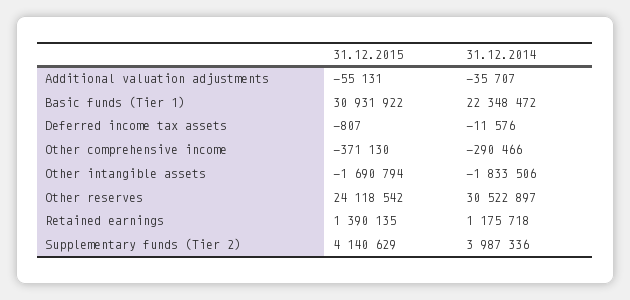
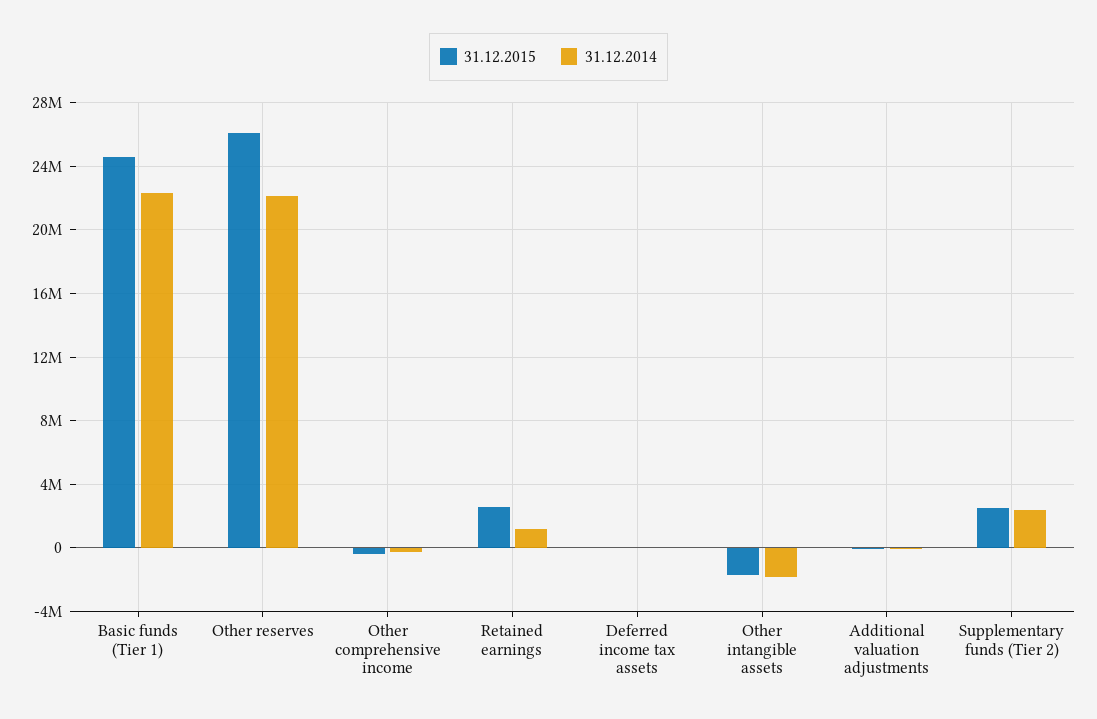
  {
    "31.12.2015": {
      "Additional valuation adjustments": -55131,
-     "Basic funds (Tier 1)": 30931922,
+     "Basic funds (Tier 1)": 24500000,
      "Deferred income tax assets": -807,
      "Other comprehensive income": -371130,
      "Other intangible assets": -1690794,
-     "Other reserves": 24118542,
+     "Other reserves": 26000000,
-     "Retained earnings": 1390135,
+     "Retained earnings": 2500000,
-     "Supplementary funds (Tier 2)": 4140629
+     "Supplementary funds (Tier 2)": 2500000
    },
    "31.12.2014": {
      "Additional valuation adjustments": -35707,
      "Basic funds (Tier 1)": 22348472,
      "Deferred income tax assets": -11576,
      "Other comprehensive income": -290466,
      "Other intangible assets": -1833506,
-     "Other reserves": 30522897,
+     "Other reserves": 22000000,
      "Retained earnings": 1175718,
-     "Supplementary funds (Tier 2)": 3987336
+     "Supplementary funds (Tier 2)": 2500000
    }
  }

